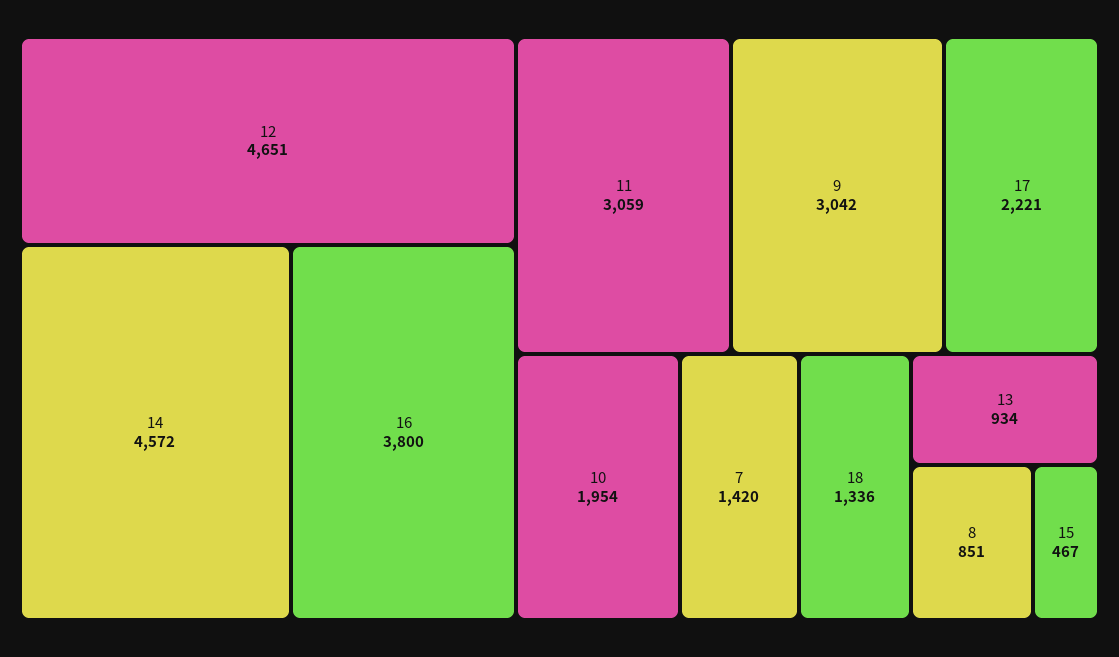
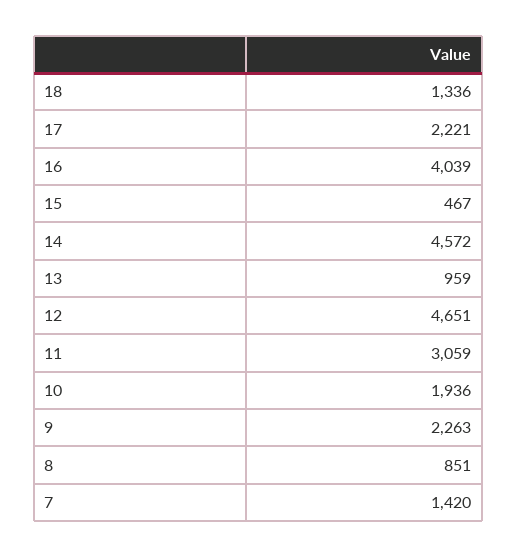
  {
    "12": 4651,
    "14": 4572,
-   "16": 3800,
+   "16": 4039,
    "11": 3059,
-   "9": 3042,
+   "9": 2263,
    "17": 2221,
-   "10": 1954,
+   "10": 1936,
    "7": 1420,
    "18": 1336,
-   "13": 934,
+   "13": 959,
    "8": 851,
    "15": 467
  }

